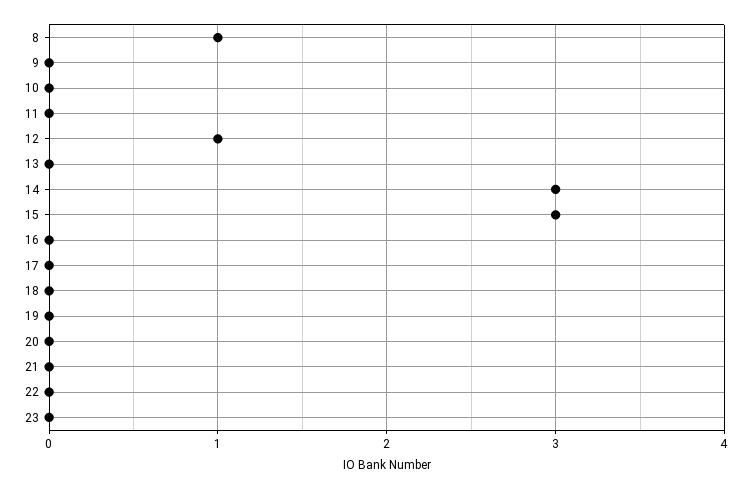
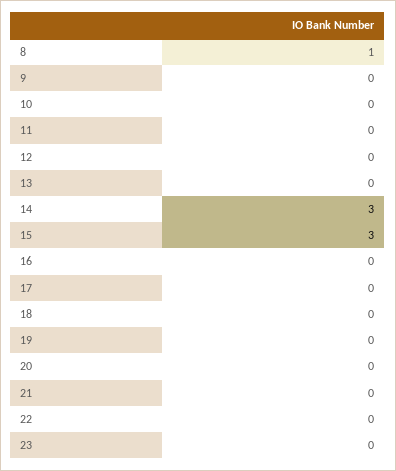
  {
    "8": 1,
    "9": 0,
    "10": 0,
    "11": 0,
-   "12": 1,
+   "12": 0,
    "13": 0,
    "14": 3,
    "15": 3,
    "16": 0,
    "17": 0,
    "18": 0,
    "19": 0,
    "20": 0,
    "21": 0,
    "22": 0,
    "23": 0
  }

